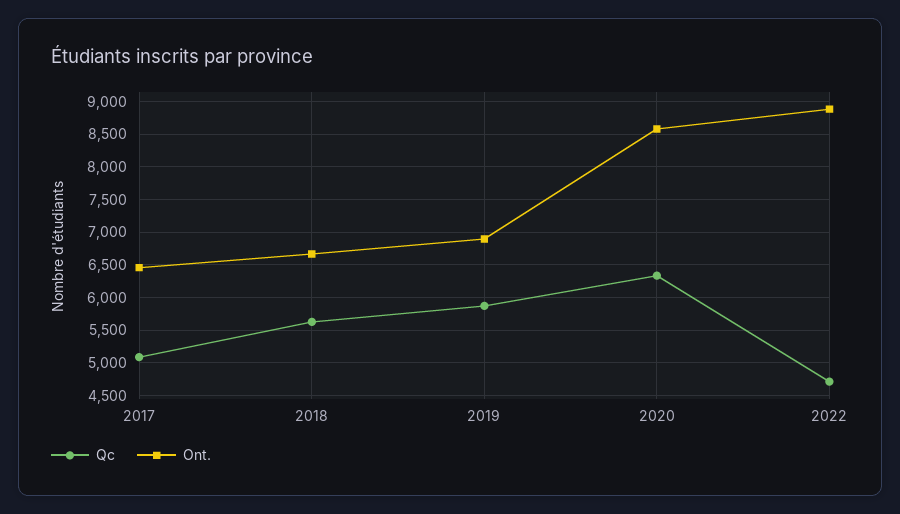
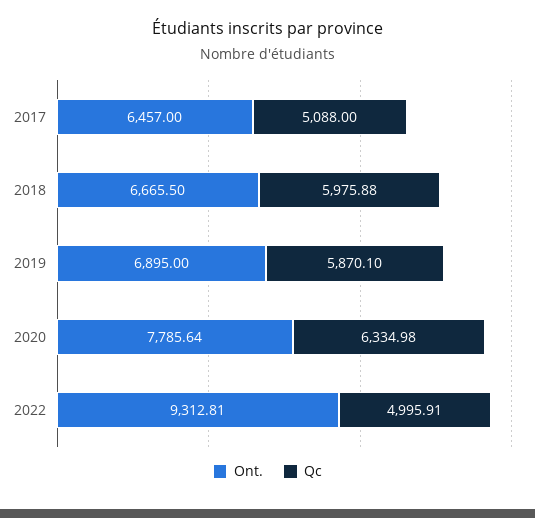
  {
    "Qc": {
      "2017": 5088,
-     "2018": 5600,
+     "2018": 5975.88,
      "2019": 5870.1,
      "2020": 6334.98,
-     "2022": 4700
+     "2022": 4995.91
    },
    "Ont.": {
      "2017": 6457,
      "2018": 6665.5,
      "2019": 6895,
-     "2020": 8600,
+     "2020": 7785.64,
-     "2022": 8900
+     "2022": 9312.81
    }
  }

